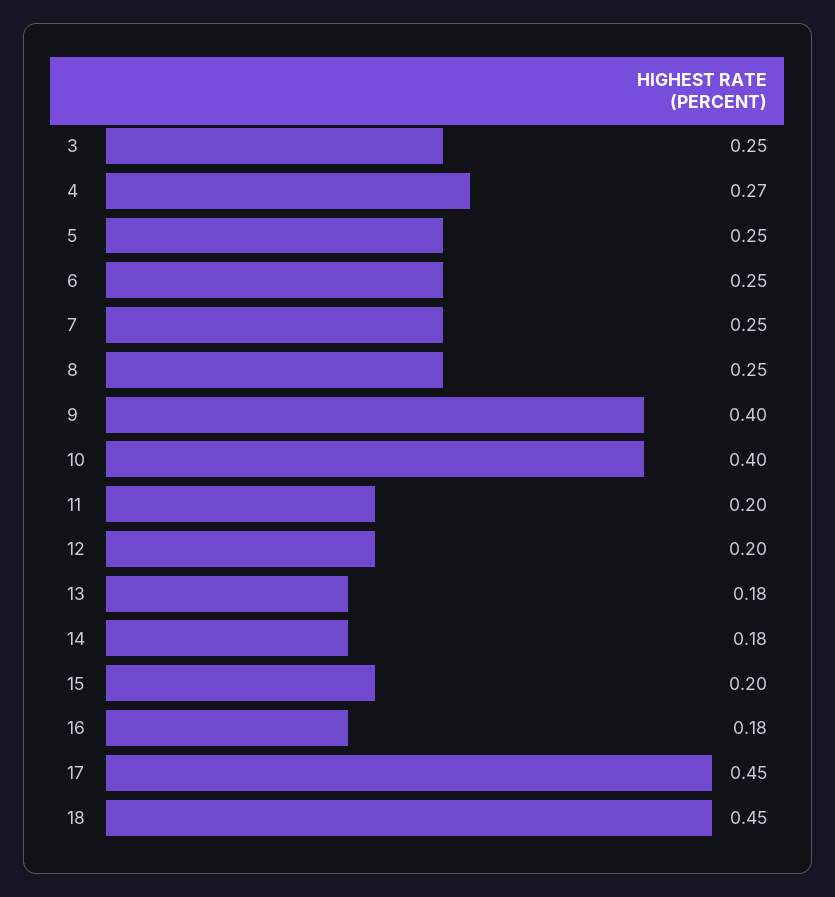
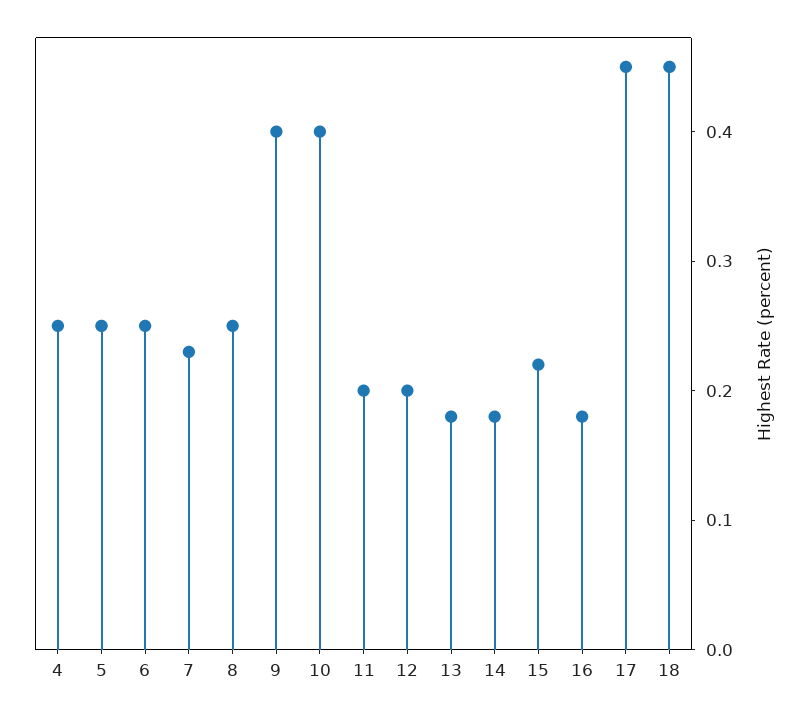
  {
-   "3": 0.25,
-   "4": 0.27,
+   "4": 0.25,
    "5": 0.25,
    "6": 0.25,
-   "7": 0.25,
+   "7": 0.23,
    "8": 0.25,
    "9": 0.4,
    "10": 0.4,
    "11": 0.2,
    "12": 0.2,
    "13": 0.18,
    "14": 0.18,
-   "15": 0.2,
+   "15": 0.22,
    "16": 0.18,
    "17": 0.45,
    "18": 0.45
  }

